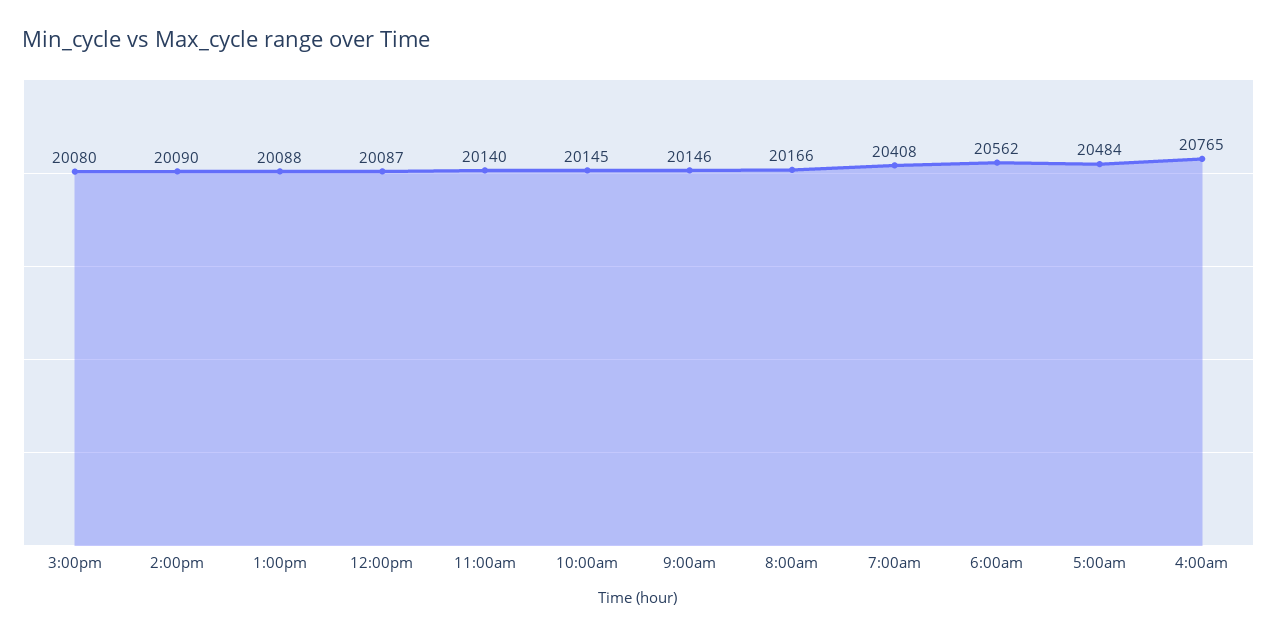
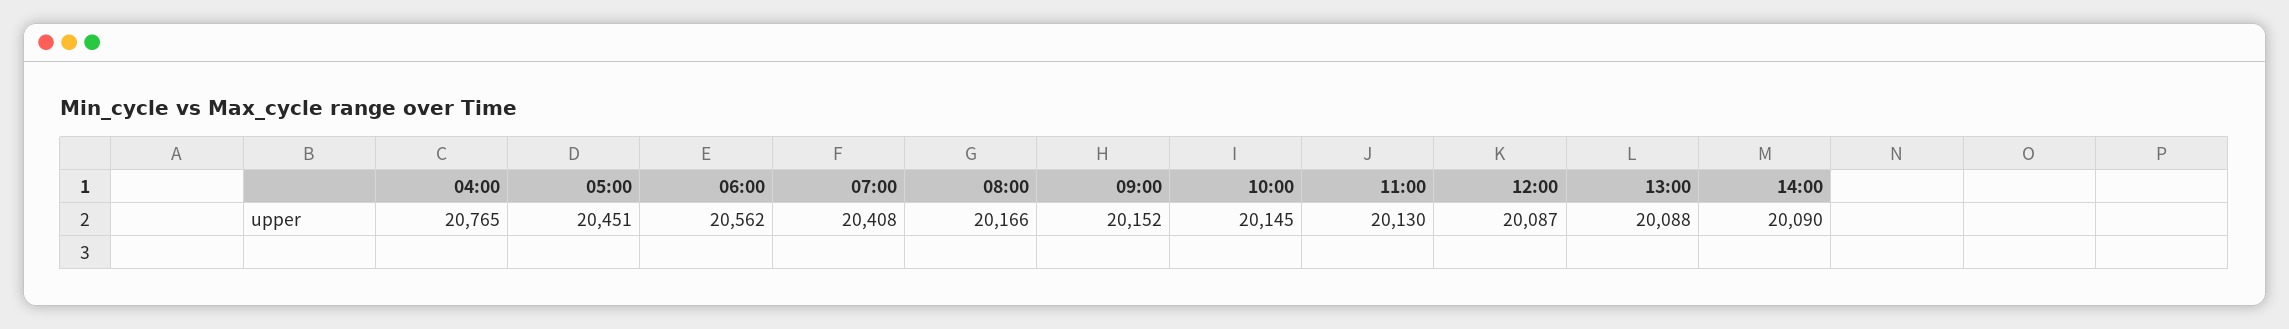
  {
-   "3:00pm": 20080,
    "2:00pm": 20090,
    "1:00pm": 20088,
    "12:00pm": 20087,
-   "11:00am": 20140,
+   "11:00am": 20130,
    "10:00am": 20145,
-   "9:00am": 20146,
+   "9:00am": 20152,
    "8:00am": 20166,
    "7:00am": 20408,
    "6:00am": 20562,
-   "5:00am": 20484,
+   "5:00am": 20451,
    "4:00am": 20765
  }

